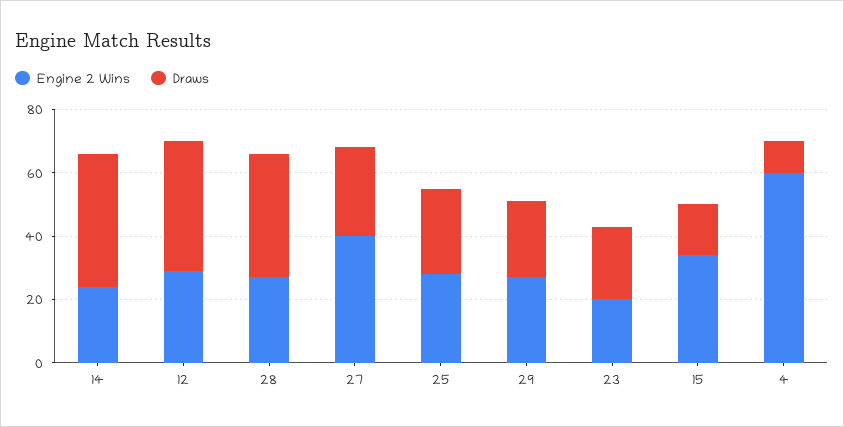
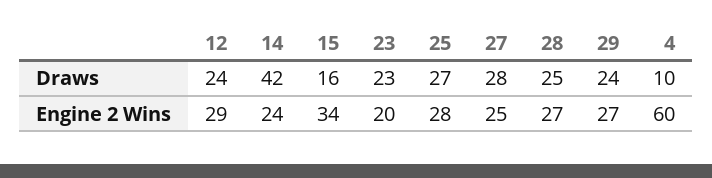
  {
    "Engine 2 Wins": {
      "14": 24,
      "12": 29,
      "28": 27,
-     "27": 40,
+     "27": 25,
      "25": 28,
      "29": 27,
      "23": 20,
      "15": 34,
      "4": 60
    },
    "Draws": {
      "14": 42,
-     "12": 40,
+     "12": 24,
-     "28": 40,
+     "28": 25,
      "27": 28,
      "25": 27,
      "29": 24,
      "23": 23,
      "15": 16,
      "4": 10
    }
  }

